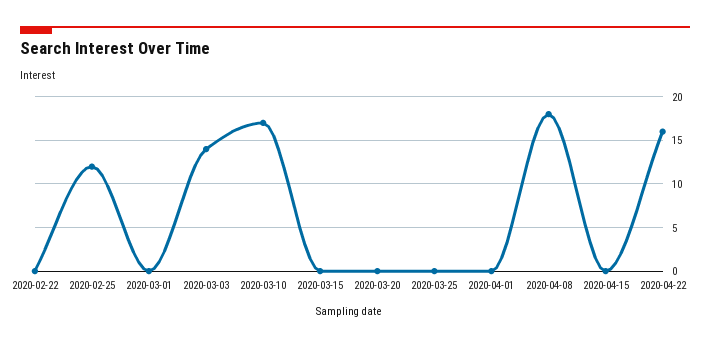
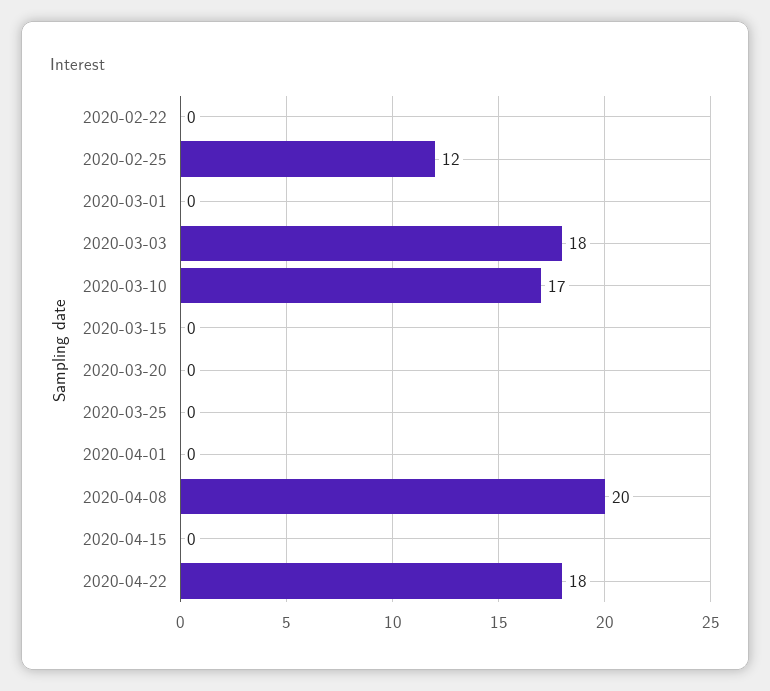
  {
    "2020-02-22": 0,
    "2020-02-25": 12,
    "2020-03-01": 0,
-   "2020-03-03": 14,
+   "2020-03-03": 18,
    "2020-03-10": 17,
    "2020-03-15": 0,
    "2020-03-20": 0,
    "2020-03-25": 0,
    "2020-04-01": 0,
-   "2020-04-08": 18,
+   "2020-04-08": 20,
    "2020-04-15": 0,
-   "2020-04-22": 16
+   "2020-04-22": 18
  }

